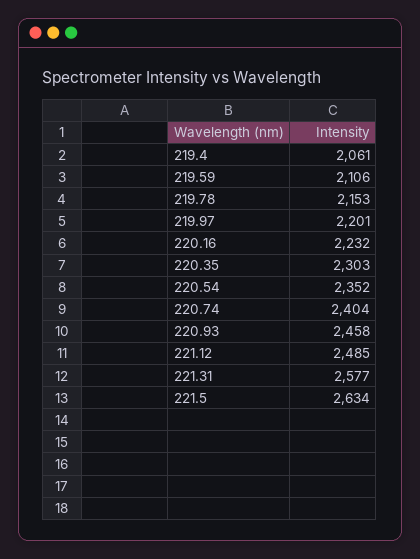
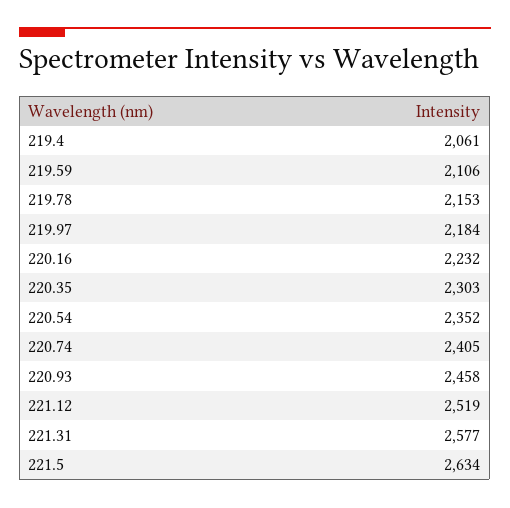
  {
    "219.4": 2061,
    "219.59": 2106,
    "219.78": 2153,
-   "219.97": 2201,
+   "219.97": 2184,
    "220.16": 2232,
    "220.35": 2303,
    "220.54": 2352,
-   "220.74": 2404,
+   "220.74": 2405,
    "220.93": 2458,
-   "221.12": 2485,
+   "221.12": 2519,
    "221.31": 2577,
    "221.5": 2634
  }

